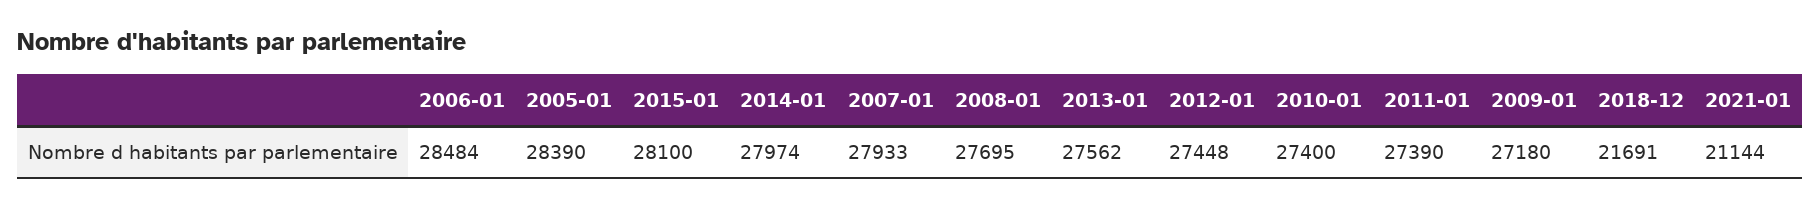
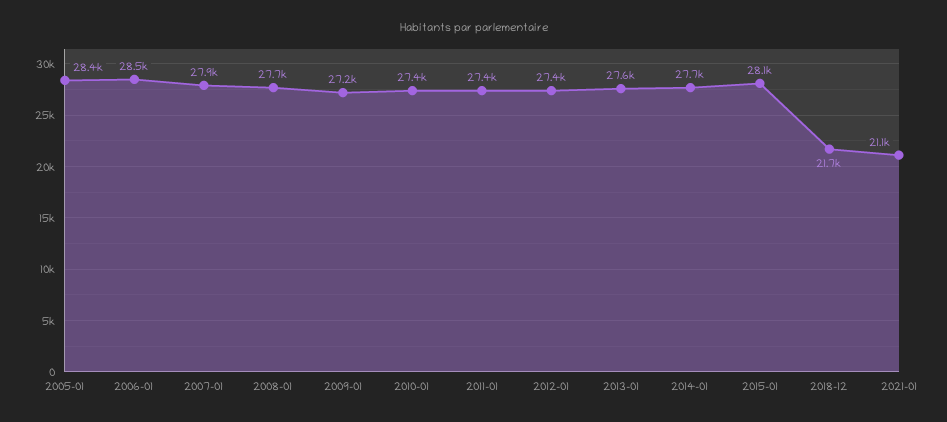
  {
    "2006-01": 28484,
    "2005-01": 28390,
    "2015-01": 28100,
-   "2014-01": 27974,
+   "2014-01": 27700,
    "2007-01": 27933,
    "2008-01": 27695,
    "2013-01": 27562,
    "2012-01": 27448,
    "2010-01": 27400,
    "2011-01": 27390,
    "2009-01": 27180,
    "2018-12": 21691,
    "2021-01": 21144
  }

